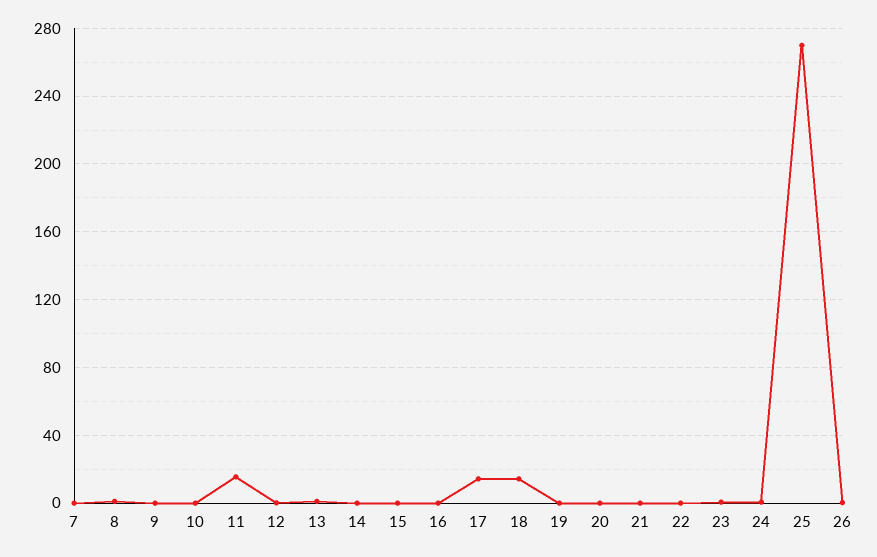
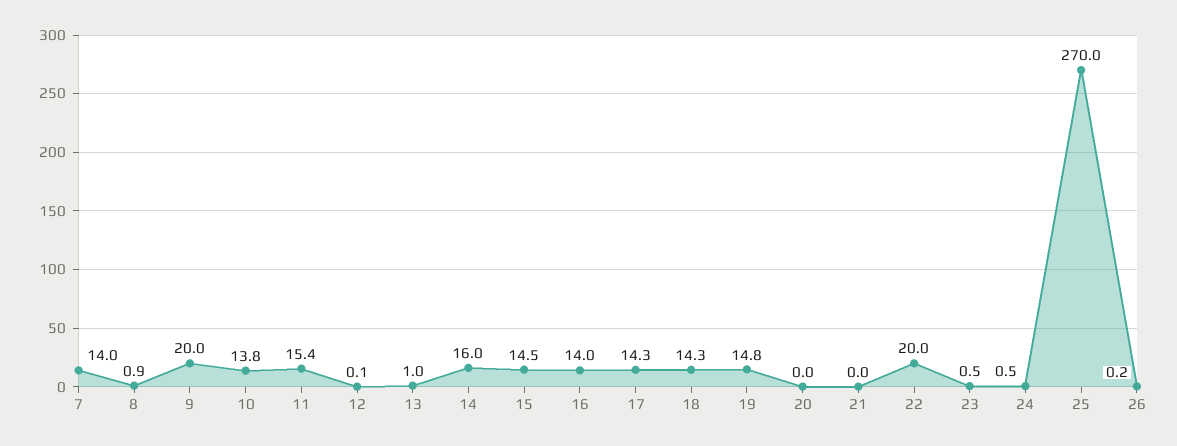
  {
-   "7": 0,
+   "7": 14,
    "8": 0.9,
-   "9": 0,
+   "9": 20,
-   "10": 0,
+   "10": 13.8,
    "11": 15.4,
    "12": 0.1,
    "13": 1,
-   "14": 0,
+   "14": 16,
-   "15": 0,
+   "15": 14.5,
-   "16": 0,
+   "16": 14,
    "17": 14.3,
    "18": 14.3,
-   "19": 0,
+   "19": 14.8,
    "20": 0,
    "21": 0,
-   "22": 0,
+   "22": 20,
    "23": 0.5,
    "24": 0.5,
    "25": 270,
    "26": 0.2
  }

